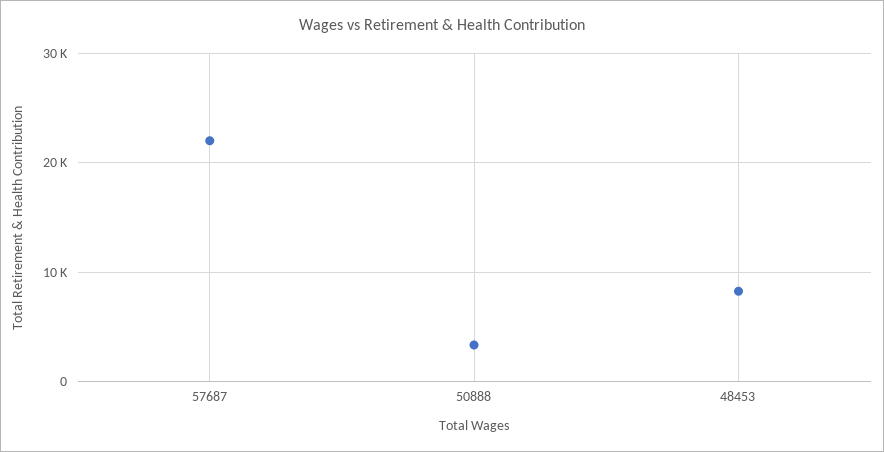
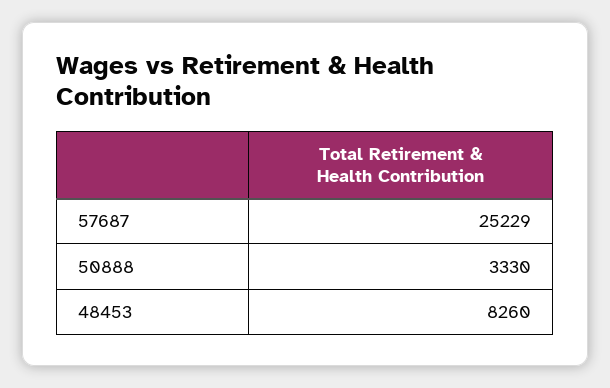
  {
-   "57687": 22000,
+   "57687": 25229,
    "50888": 3330,
    "48453": 8260
  }

